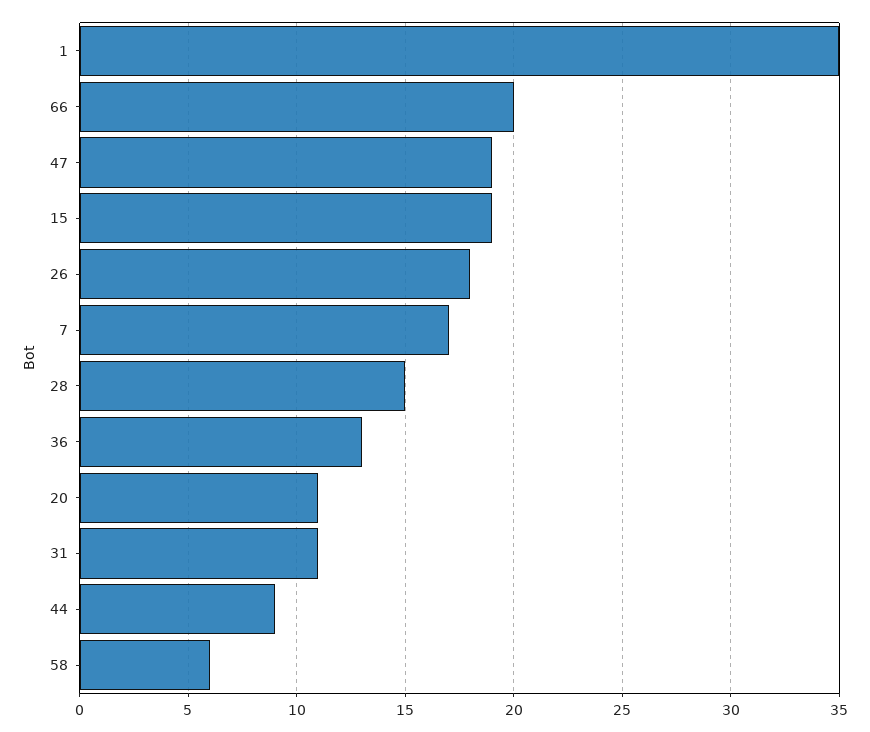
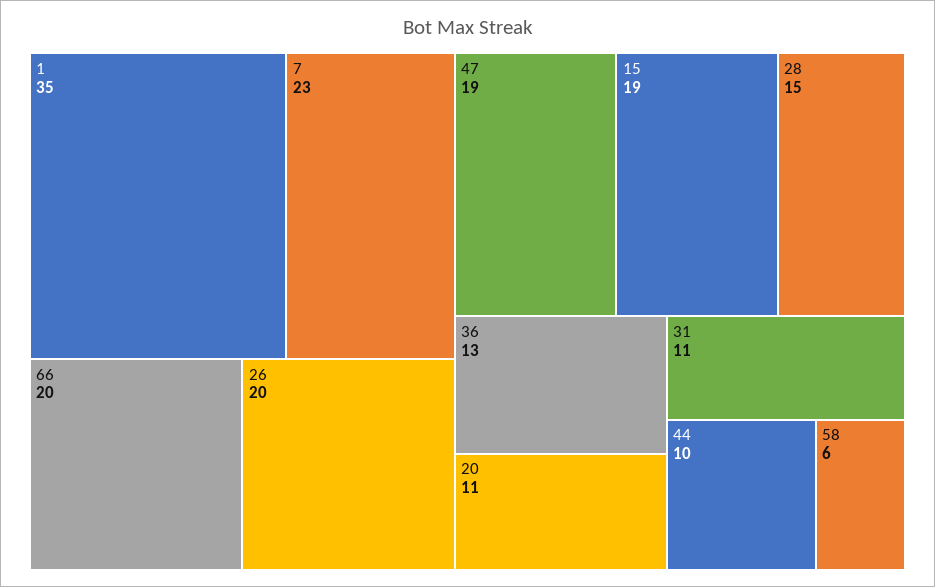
  {
    "1": 35,
    "66": 20,
    "47": 19,
    "15": 19,
-   "26": 18,
+   "26": 20,
-   "7": 17,
+   "7": 23,
    "28": 15,
    "36": 13,
    "20": 11,
    "31": 11,
-   "44": 9,
+   "44": 10,
    "58": 6
  }

